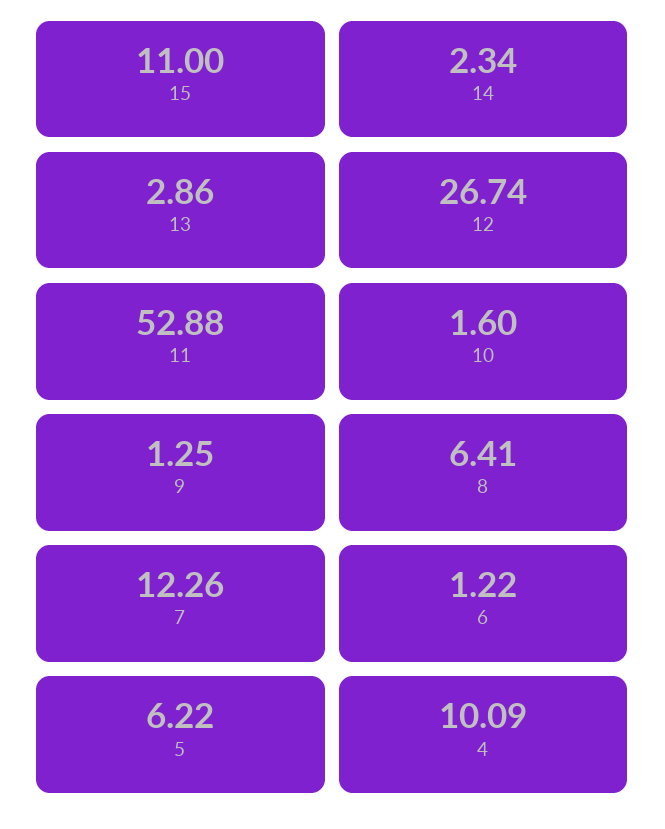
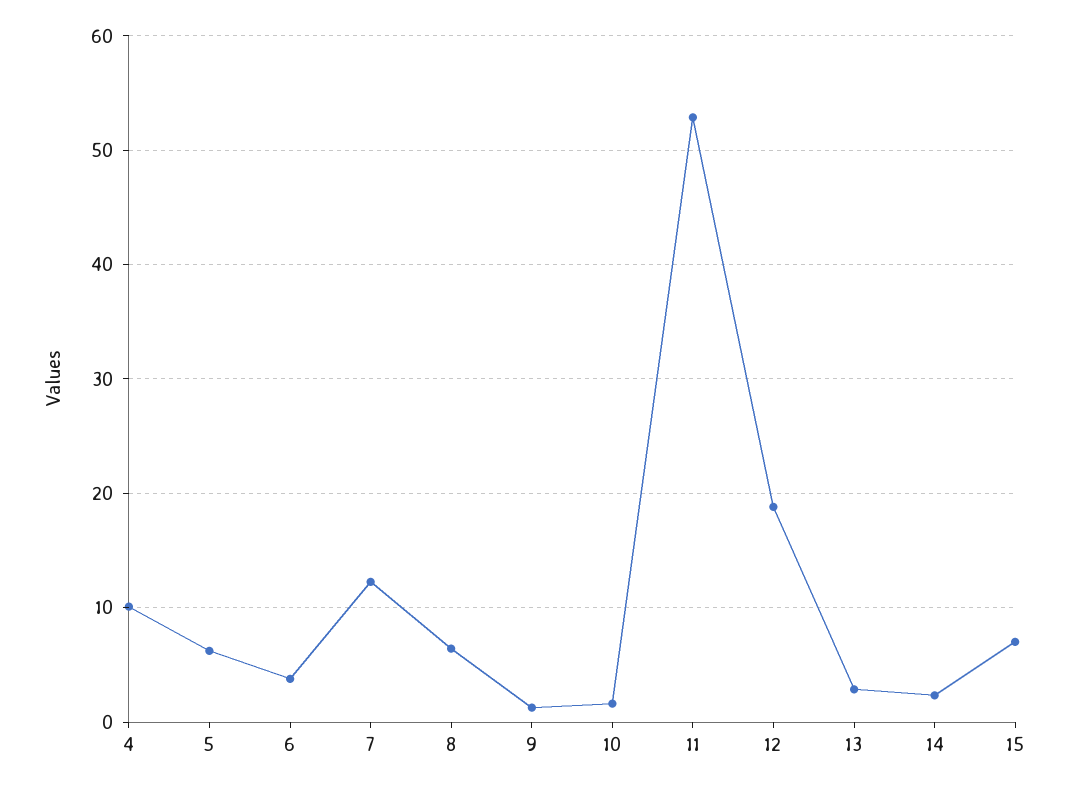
  {
-   "15": 11,
+   "15": 7,
    "14": 2.34,
    "13": 2.86,
-   "12": 26.74,
+   "12": 19,
    "11": 52.88,
    "10": 1.6,
    "9": 1.25,
    "8": 6.41,
    "7": 12.26,
-   "6": 1.22,
+   "6": 4,
    "5": 6.22,
    "4": 10.09
  }

